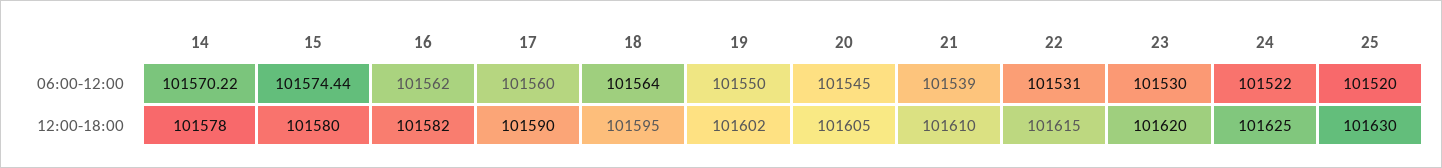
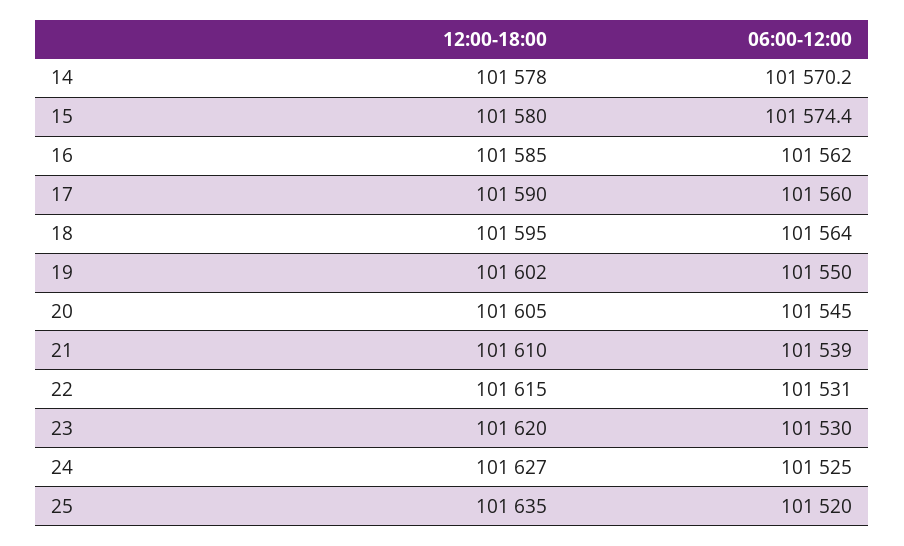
  {
    "14": {
      "06:00-12:00": 101570.22,
      "12:00-18:00": 101578
    },
    "15": {
      "06:00-12:00": 101574.44,
      "12:00-18:00": 101580
    },
    "16": {
      "06:00-12:00": 101562,
-     "12:00-18:00": 101582
+     "12:00-18:00": 101585
    },
    "17": {
      "06:00-12:00": 101560,
      "12:00-18:00": 101590
    },
    "18": {
      "06:00-12:00": 101564,
      "12:00-18:00": 101595
    },
    "19": {
      "06:00-12:00": 101550,
      "12:00-18:00": 101602
    },
    "20": {
      "06:00-12:00": 101545,
      "12:00-18:00": 101605
    },
    "21": {
      "06:00-12:00": 101539,
      "12:00-18:00": 101610
    },
    "22": {
      "06:00-12:00": 101531,
      "12:00-18:00": 101615
    },
    "23": {
      "06:00-12:00": 101530,
      "12:00-18:00": 101620
    },
    "24": {
-     "06:00-12:00": 101522,
+     "06:00-12:00": 101525,
-     "12:00-18:00": 101625
+     "12:00-18:00": 101627
    },
    "25": {
      "06:00-12:00": 101520,
-     "12:00-18:00": 101630
+     "12:00-18:00": 101635
    }
  }

